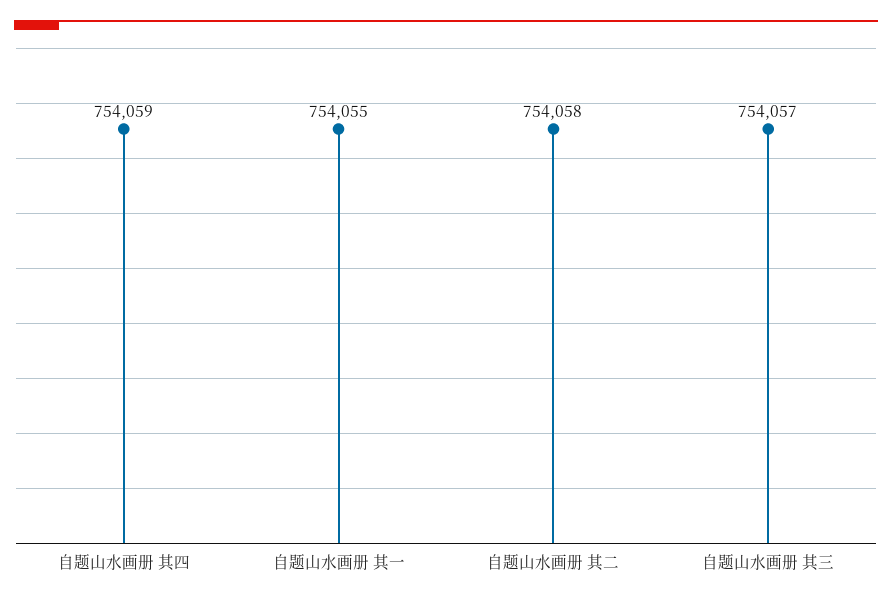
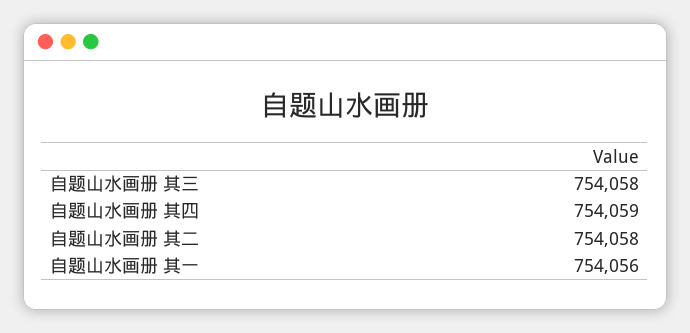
  {
    "自题山水画册 其四": 754059,
-   "自题山水画册 其一": 754055,
+   "自题山水画册 其一": 754056,
    "自题山水画册 其二": 754058,
-   "自题山水画册 其三": 754057
+   "自题山水画册 其三": 754058
  }

